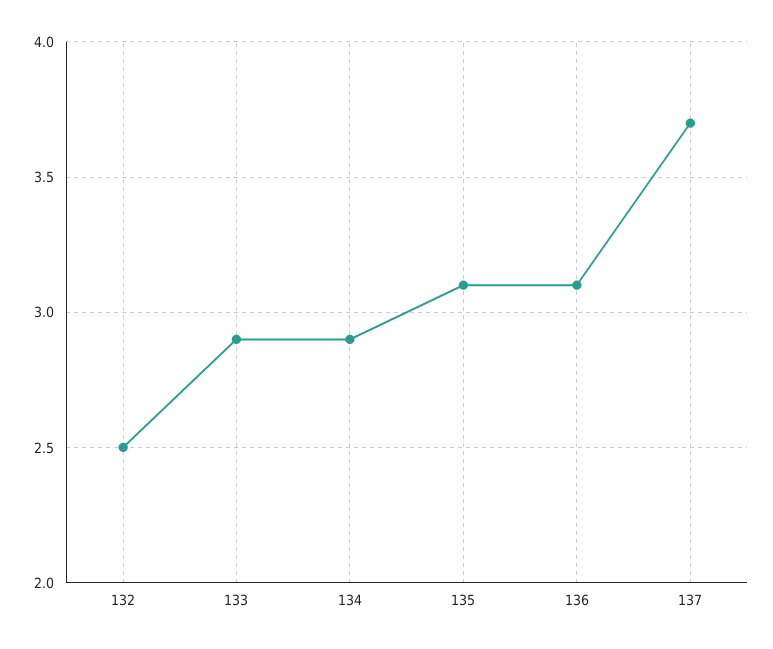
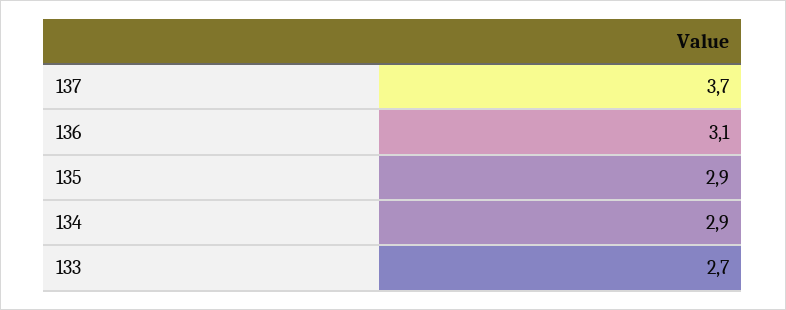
  {
-   "132": 2.5,
-   "133": 2.9,
+   "133": 2.7,
    "134": 2.9,
-   "135": 3.1,
+   "135": 2.9,
    "136": 3.1,
    "137": 3.7
  }

